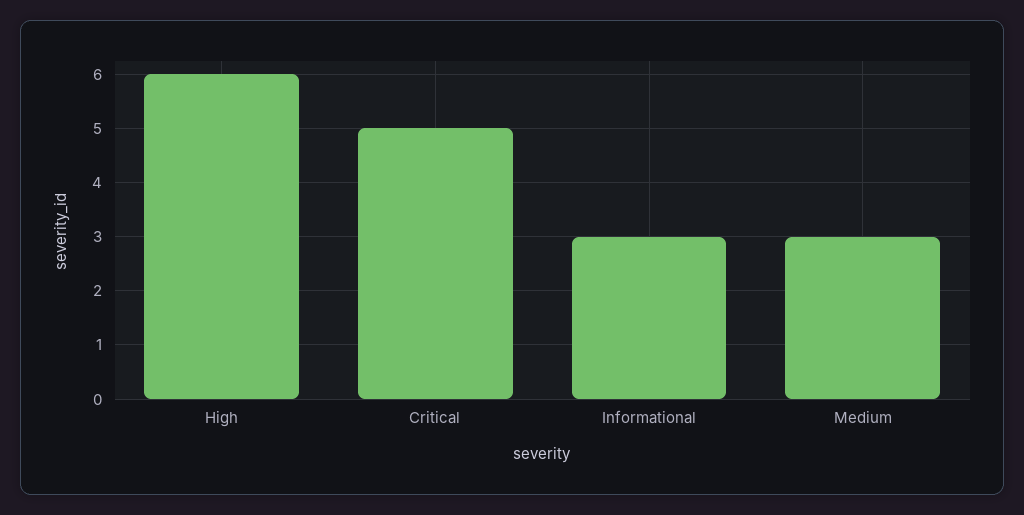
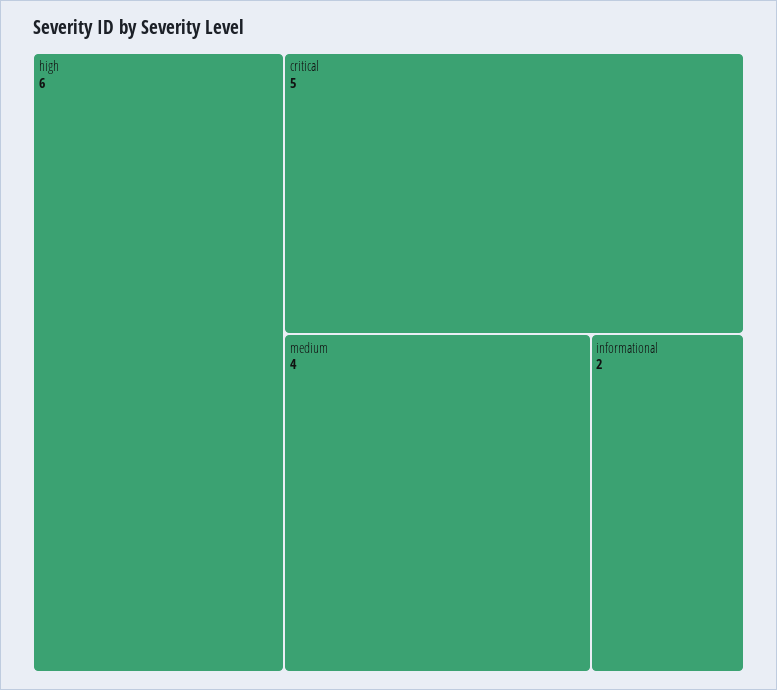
  {
    "High": 6,
    "Critical": 5,
-   "Informational": 3,
+   "Informational": 2,
-   "Medium": 3
+   "Medium": 4
  }

